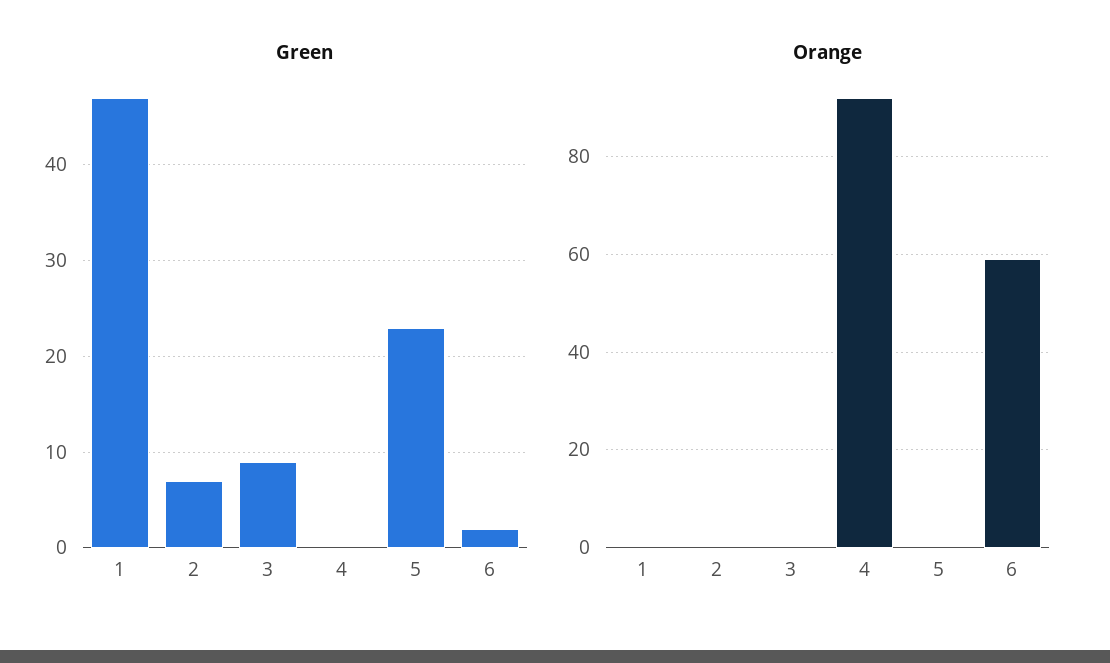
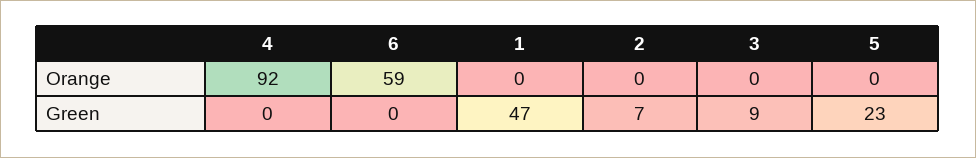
  {
    "Green": {
      "1": 47,
      "2": 7,
      "3": 9,
      "4": 0,
      "5": 23,
-     "6": 2
+     "6": 0
    },
    "Orange": {
      "1": 0,
      "2": 0,
      "3": 0,
      "4": 92,
      "5": 0,
      "6": 59
    }
  }

